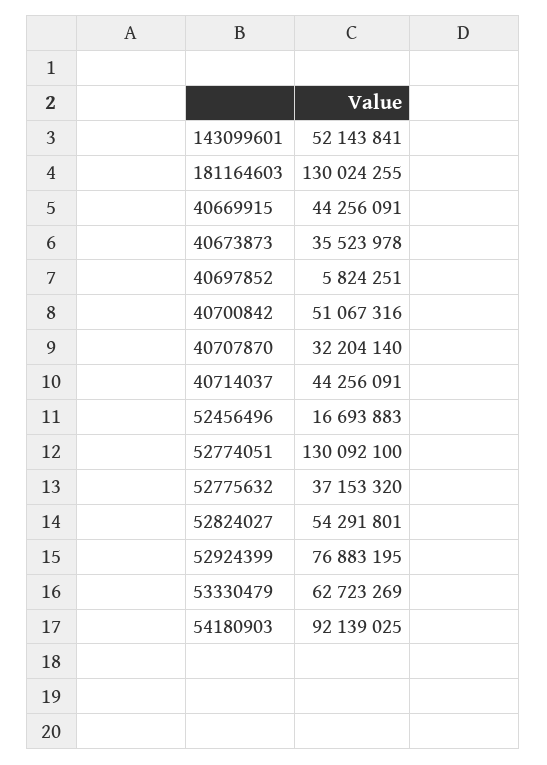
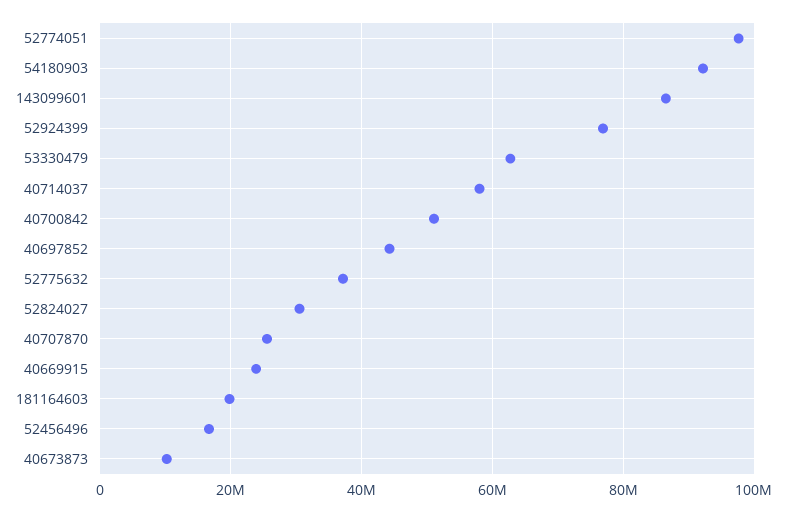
  {
-   "143099601": 52143841,
+   "143099601": 86000000,
-   "181164603": 130024255,
+   "181164603": 20000000,
-   "40669915": 44256091,
+   "40669915": 24000000,
-   "40673873": 35523978,
+   "40673873": 10000000,
-   "40697852": 5824251,
+   "40697852": 44000000,
    "40700842": 51067316,
-   "40707870": 32204140,
+   "40707870": 26000000,
-   "40714037": 44256091,
+   "40714037": 58000000,
    "52456496": 16693883,
-   "52774051": 130092100,
+   "52774051": 98000000,
    "52775632": 37153320,
-   "52824027": 54291801,
+   "52824027": 30000000,
    "52924399": 76883195,
    "53330479": 62723269,
    "54180903": 92139025
  }

